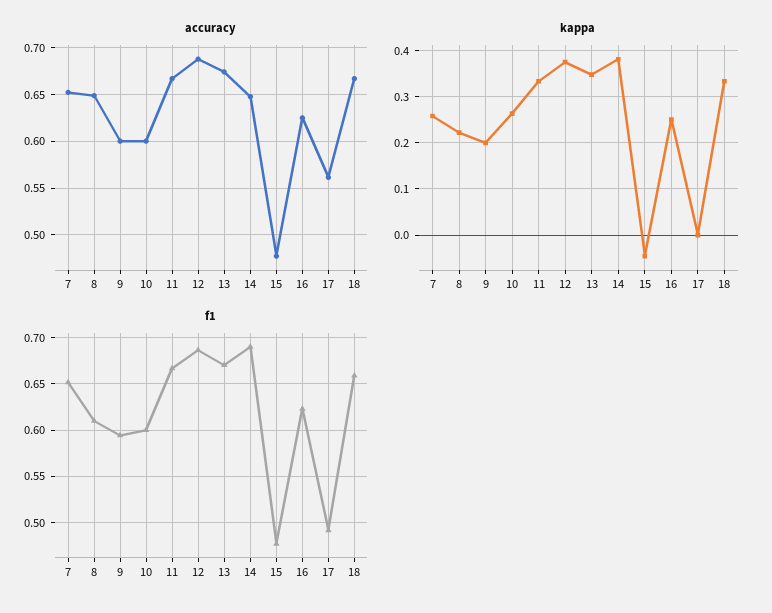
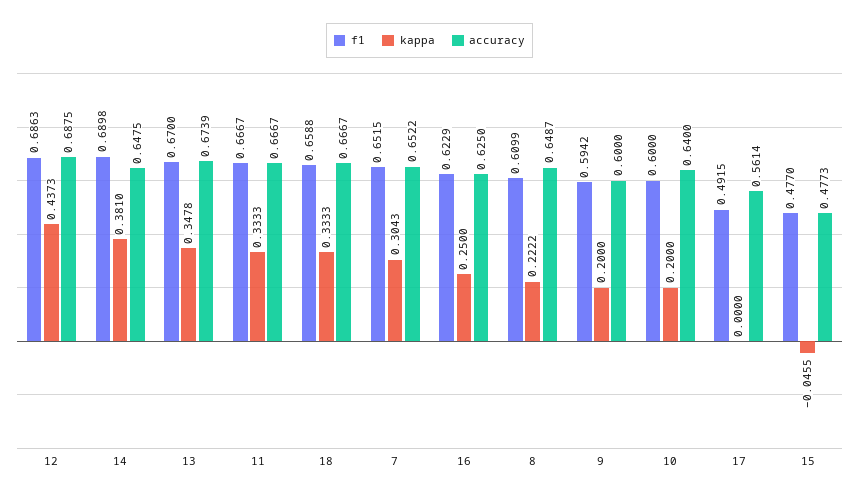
  {
    "accuracy": {
      "7": 0.6522,
      "8": 0.6487,
      "9": 0.6,
-     "10": 0.6,
+     "10": 0.64,
      "11": 0.6667,
      "12": 0.6875,
      "13": 0.6739,
      "14": 0.6475,
      "15": 0.4773,
      "16": 0.625,
      "17": 0.5614,
      "18": 0.6667
    },
    "kappa": {
-     "7": 0.26,
+     "7": 0.3043,
      "8": 0.2222,
      "9": 0.2,
-     "10": 0.26,
+     "10": 0.2,
      "11": 0.3333,
-     "12": 0.38,
+     "12": 0.4373,
      "13": 0.3478,
      "14": 0.381,
      "15": -0.0455,
      "16": 0.25,
      "17": 0,
      "18": 0.3333
    },
    "f1": {
      "7": 0.6515,
      "8": 0.6099,
      "9": 0.5942,
      "10": 0.6,
      "11": 0.6667,
      "12": 0.6863,
      "13": 0.67,
      "14": 0.6898,
      "15": 0.477,
      "16": 0.6229,
      "17": 0.4915,
      "18": 0.6588
    }
  }

